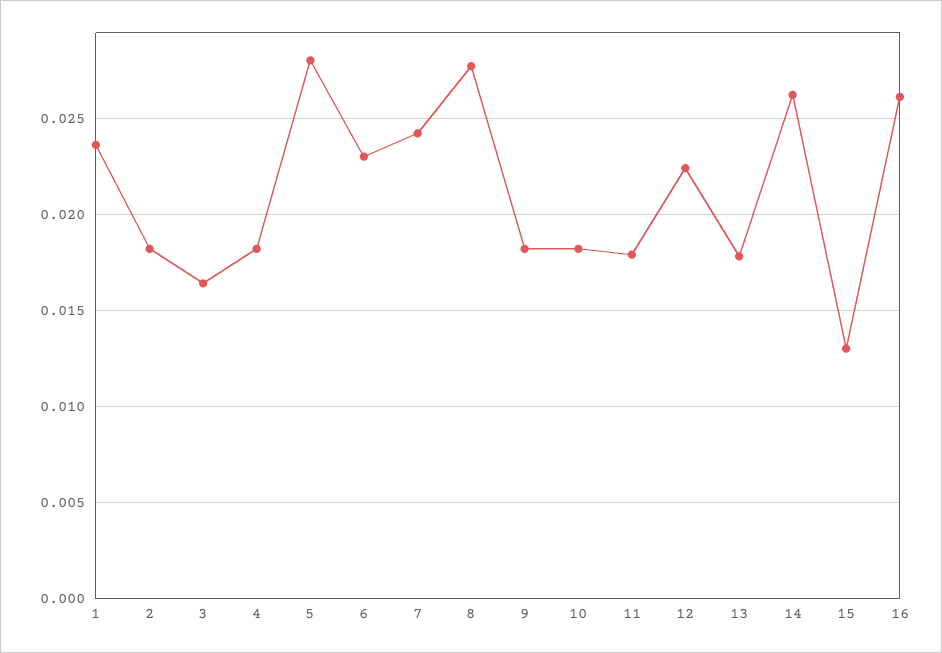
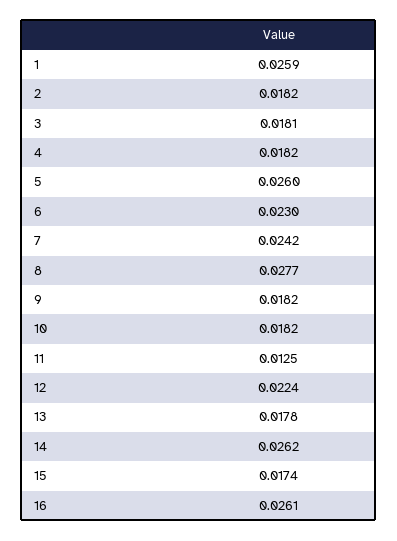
  {
-   "1": 0.0235,
+   "1": 0.0259,
    "2": 0.0182,
-   "3": 0.0165,
+   "3": 0.0181,
    "4": 0.0182,
-   "5": 0.028,
+   "5": 0.026,
    "6": 0.023,
    "7": 0.0242,
    "8": 0.0277,
    "9": 0.0182,
    "10": 0.0182,
-   "11": 0.018,
+   "11": 0.0125,
    "12": 0.0224,
    "13": 0.0178,
    "14": 0.0262,
-   "15": 0.013,
+   "15": 0.0174,
    "16": 0.0261
  }

